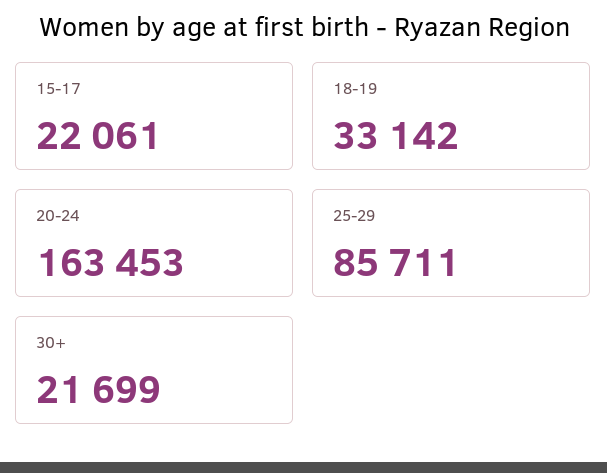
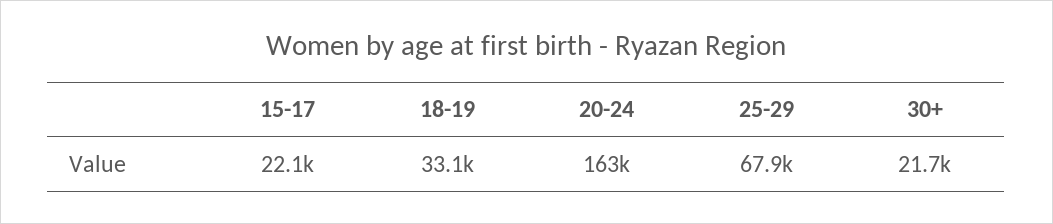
  {
    "15-17": 22061,
    "18-19": 33142,
    "20-24": 163453,
-   "25-29": 85711,
+   "25-29": 67900,
    "30+": 21699
  }

